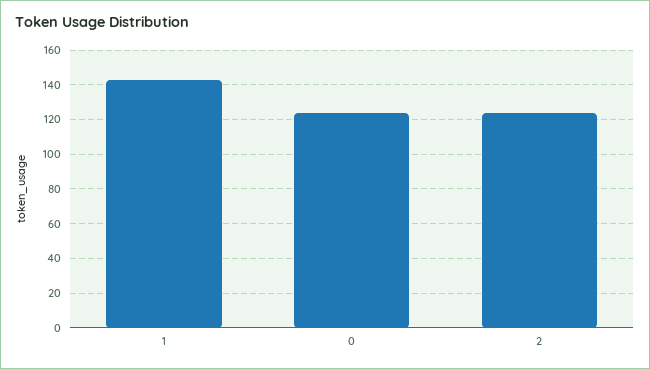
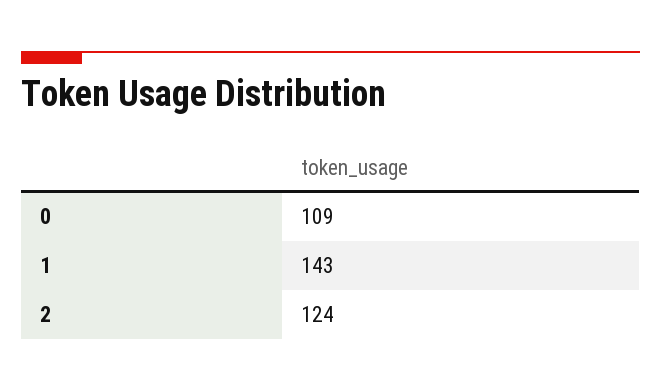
  {
    "1": 143,
-   "0": 125,
+   "0": 109,
    "2": 124
  }

